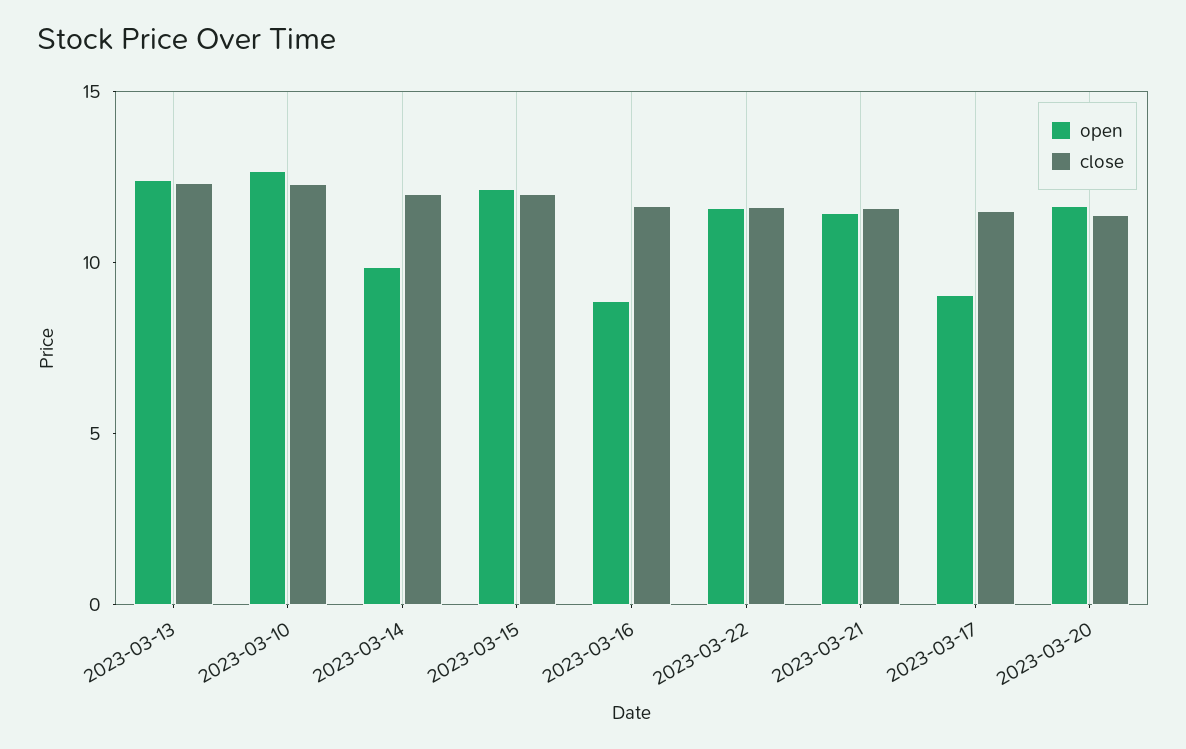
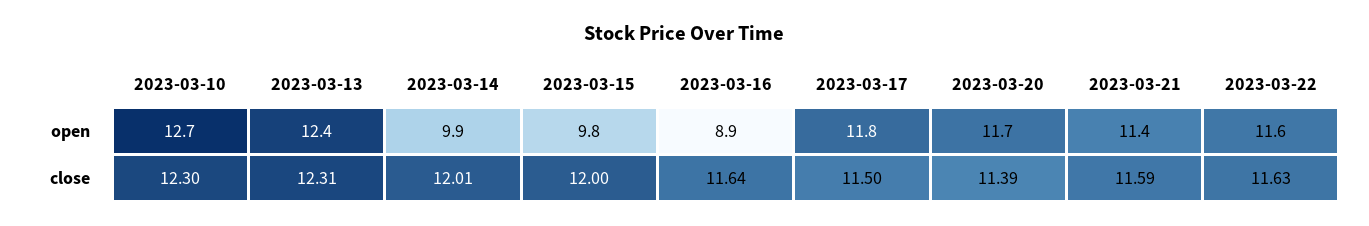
  {
    "open": {
      "2023-03-13": 12.4,
      "2023-03-10": 12.7,
      "2023-03-14": 9.9,
-     "2023-03-15": 12,
+     "2023-03-15": 9.8,
      "2023-03-16": 8.9,
      "2023-03-22": 11.6,
      "2023-03-21": 11.4,
-     "2023-03-17": 9,
+     "2023-03-17": 11.8,
      "2023-03-20": 11.7
    },
    "close": {
      "2023-03-13": 12.31,
      "2023-03-10": 12.3,
      "2023-03-14": 12.01,
      "2023-03-15": 12,
      "2023-03-16": 11.64,
      "2023-03-22": 11.63,
      "2023-03-21": 11.59,
      "2023-03-17": 11.5,
      "2023-03-20": 11.39
    }
  }

